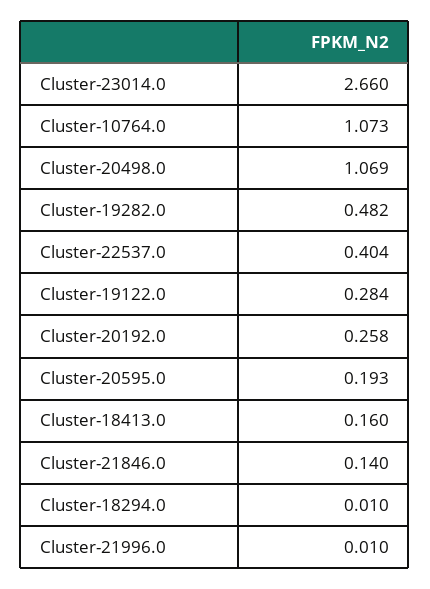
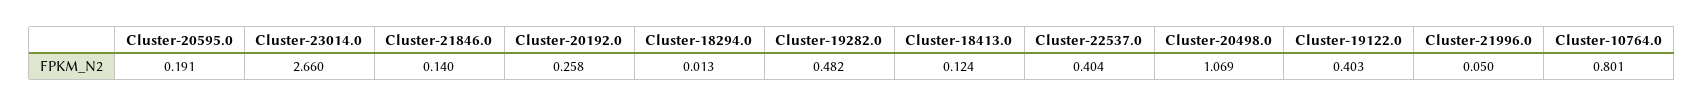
  {
    "Cluster-23014.0": 2.66,
-   "Cluster-10764.0": 1.073,
+   "Cluster-10764.0": 0.801,
    "Cluster-20498.0": 1.069,
    "Cluster-19282.0": 0.482,
    "Cluster-22537.0": 0.404,
-   "Cluster-19122.0": 0.284,
+   "Cluster-19122.0": 0.403,
    "Cluster-20192.0": 0.258,
-   "Cluster-20595.0": 0.193,
+   "Cluster-20595.0": 0.191,
-   "Cluster-18413.0": 0.16,
+   "Cluster-18413.0": 0.124,
    "Cluster-21846.0": 0.14,
-   "Cluster-18294.0": 0.01,
+   "Cluster-18294.0": 0.013,
-   "Cluster-21996.0": 0.01
+   "Cluster-21996.0": 0.05
  }

